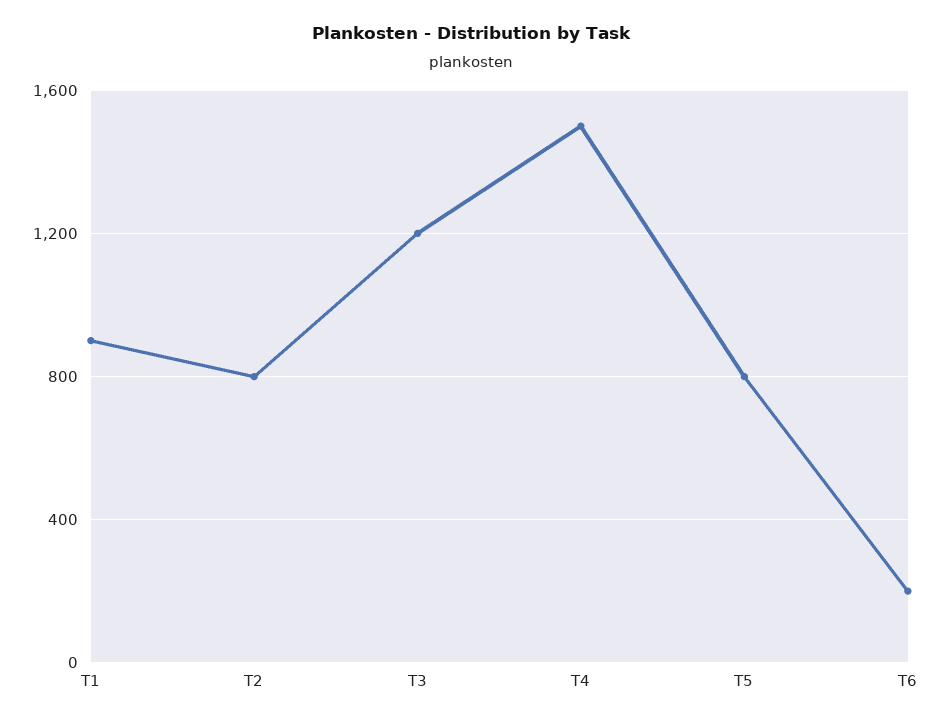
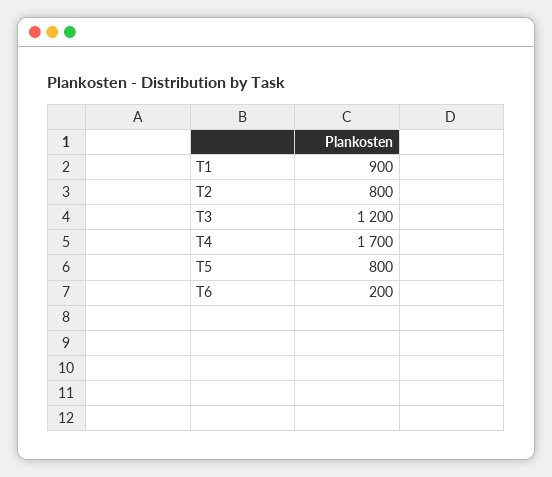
  {
    "T1": 900,
    "T2": 800,
    "T3": 1200,
-   "T4": 1500,
+   "T4": 1700,
    "T5": 800,
    "T6": 200
  }

